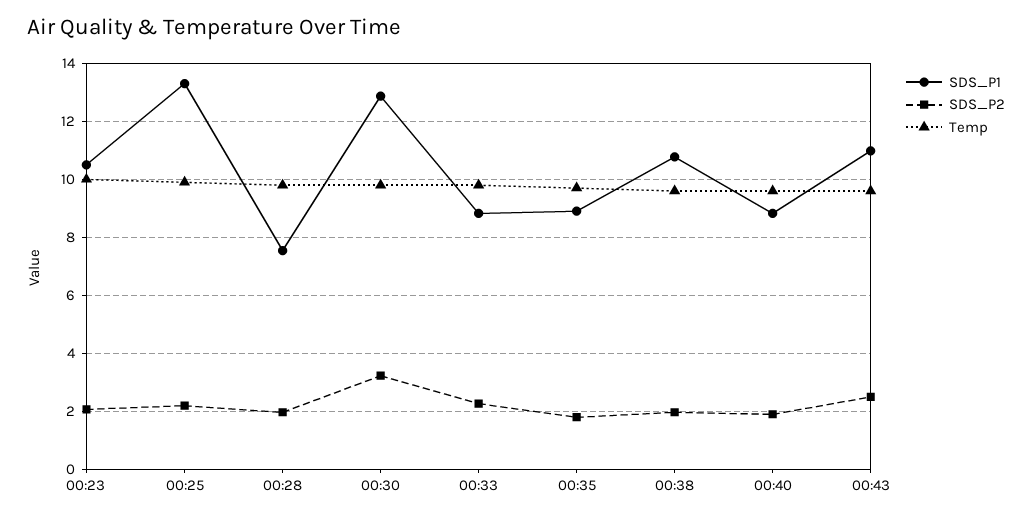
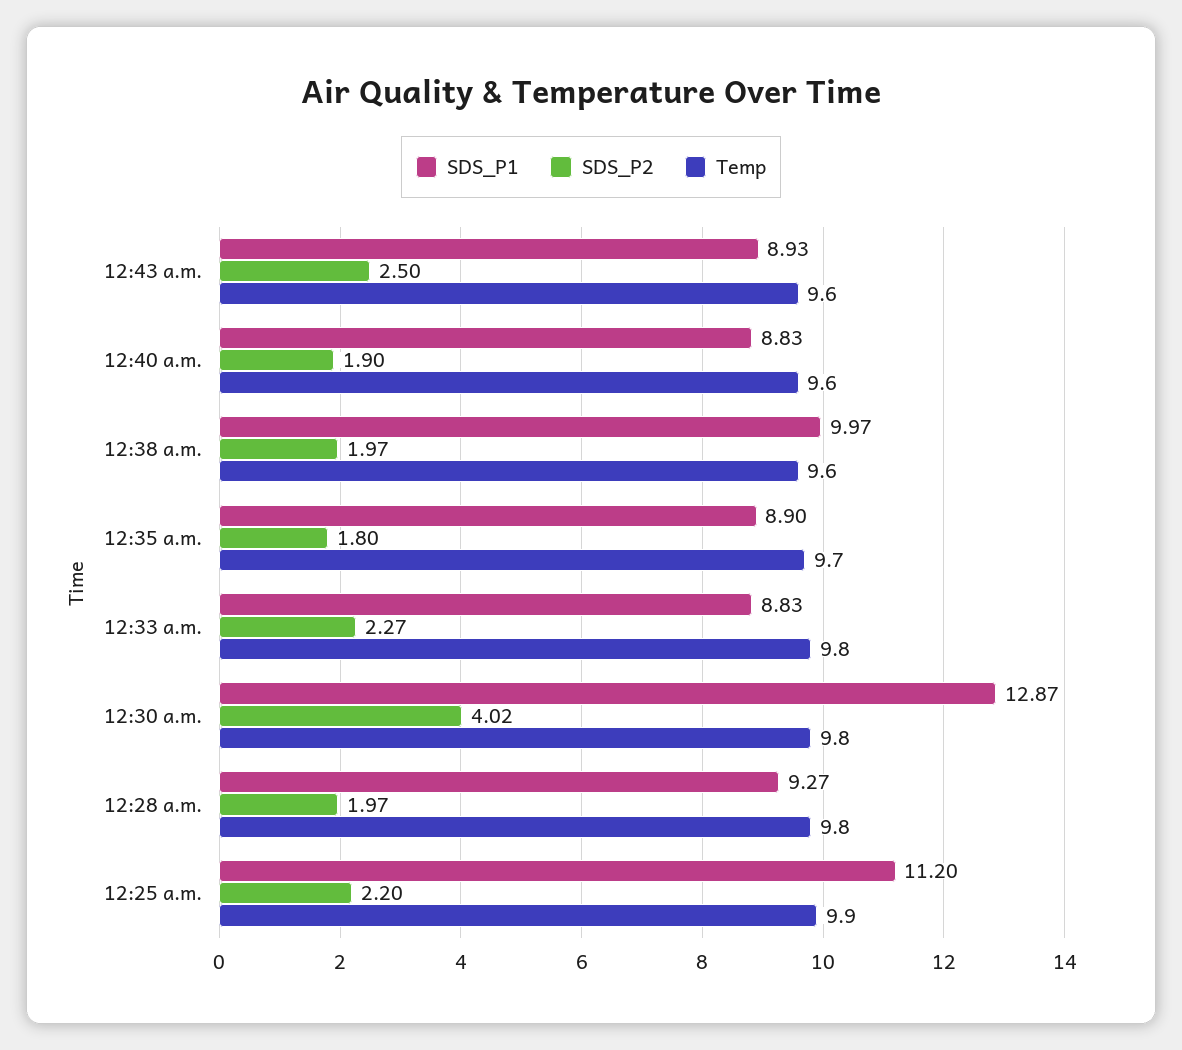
  {
    "SDS_P1": {
-     "00:23": 10.5,
-     "00:25": 13.25,
+     "00:25": 11.2,
-     "00:28": 7.5,
+     "00:28": 9.27,
      "00:30": 12.87,
      "00:33": 8.83,
      "00:35": 8.9,
-     "00:38": 10.75,
+     "00:38": 9.97,
      "00:40": 8.83,
-     "00:43": 11
+     "00:43": 8.93
    },
    "SDS_P2": {
-     "00:23": 2,
      "00:25": 2.2,
      "00:28": 1.97,
-     "00:30": 3.25,
+     "00:30": 4.02,
      "00:33": 2.27,
      "00:35": 1.8,
      "00:38": 1.97,
      "00:40": 1.9,
      "00:43": 2.5
    },
    "Temp": {
-     "00:23": 10,
      "00:25": 9.9,
      "00:28": 9.8,
      "00:30": 9.8,
      "00:33": 9.8,
      "00:35": 9.7,
      "00:38": 9.6,
      "00:40": 9.6,
      "00:43": 9.6
    }
  }

